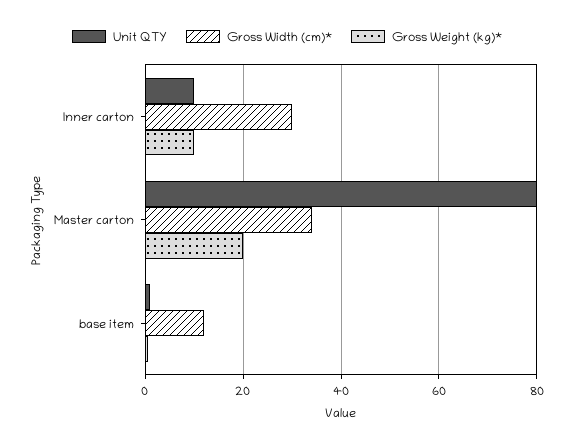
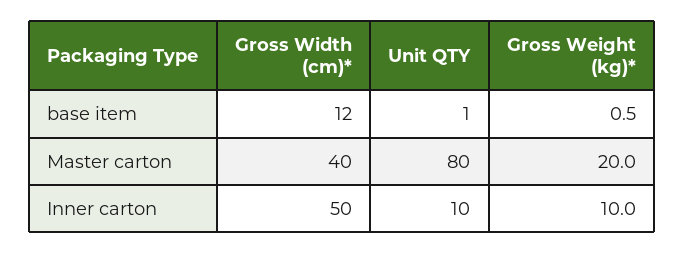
  {
    "Unit QTY": {
      "Inner carton": 10,
      "Master carton": 80,
      "base item": 1
    },
    "Gross Width (cm)*": {
-     "Inner carton": 30,
+     "Inner carton": 50,
-     "Master carton": 34,
+     "Master carton": 40,
      "base item": 12
    },
    "Gross Weight (kg)*": {
      "Inner carton": 10,
      "Master carton": 20,
      "base item": 0.5
    }
  }

